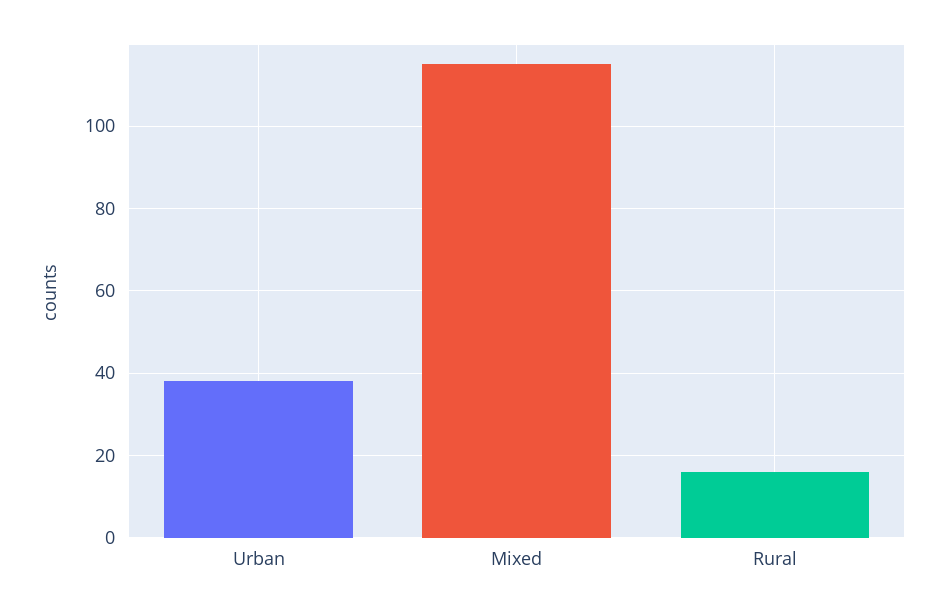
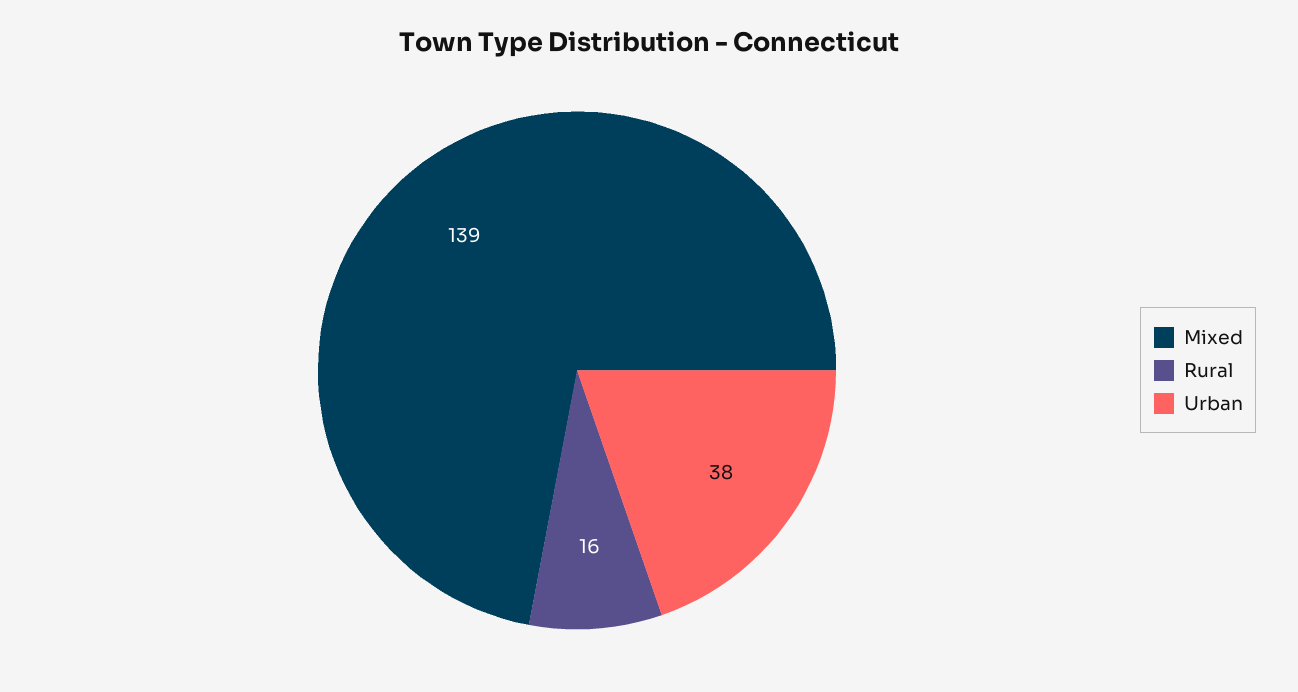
  {
    "Urban": 38,
-   "Mixed": 115,
+   "Mixed": 139,
    "Rural": 16
  }

